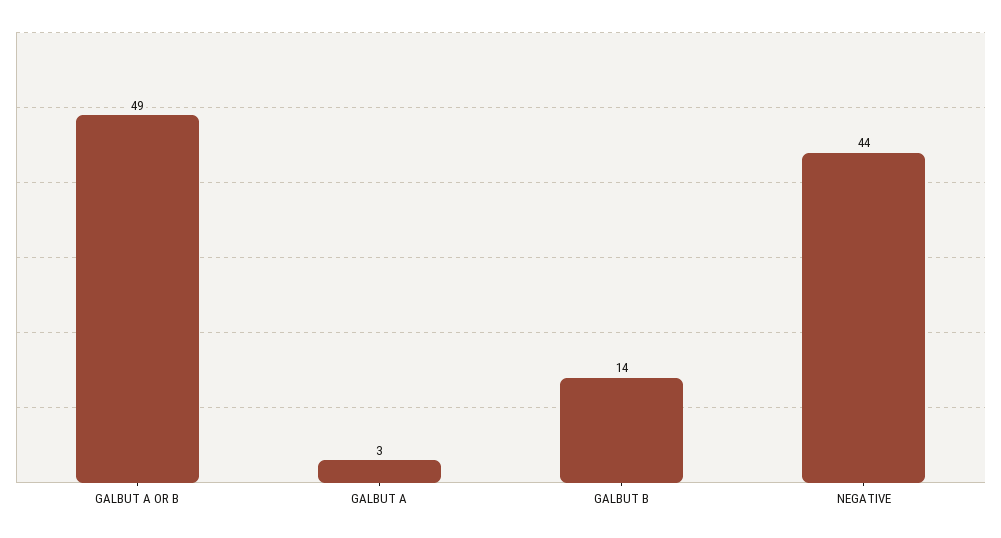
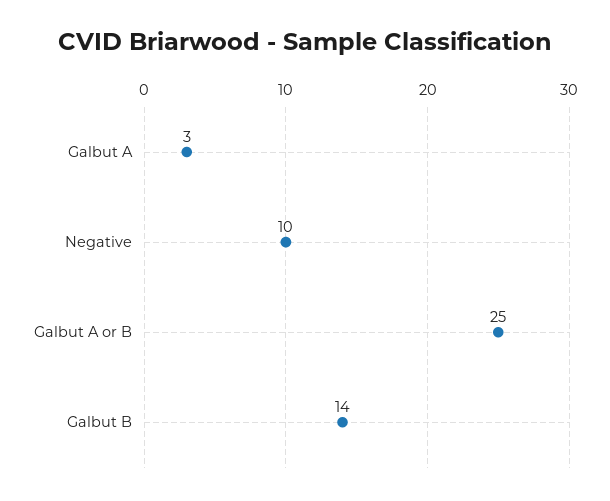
  {
-   "GALBUT A OR B": 49,
+   "GALBUT A OR B": 25,
    "GALBUT A": 3,
    "GALBUT B": 14,
-   "NEGATIVE": 44
+   "NEGATIVE": 10
  }

